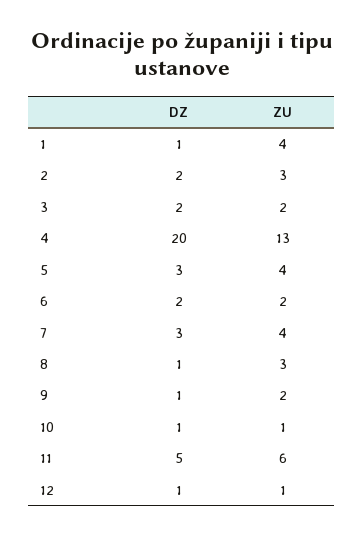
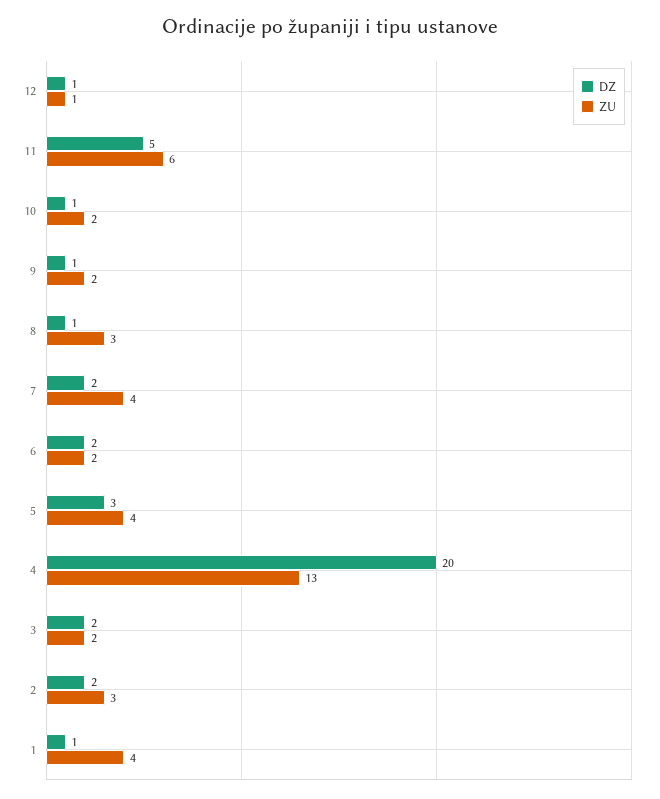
  {
    "DZ": {
      "1": 1,
      "2": 2,
      "3": 2,
      "4": 20,
      "5": 3,
      "6": 2,
-     "7": 3,
+     "7": 2,
      "8": 1,
      "9": 1,
      "10": 1,
      "11": 5,
      "12": 1
    },
    "ZU": {
      "1": 4,
      "2": 3,
      "3": 2,
      "4": 13,
      "5": 4,
      "6": 2,
      "7": 4,
      "8": 3,
      "9": 2,
-     "10": 1,
+     "10": 2,
      "11": 6,
      "12": 1
    }
  }

